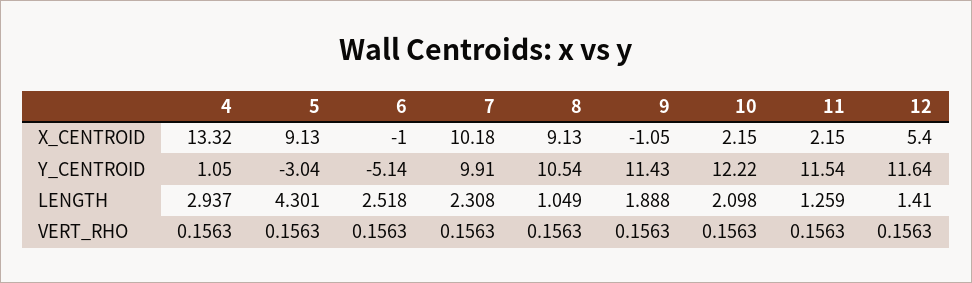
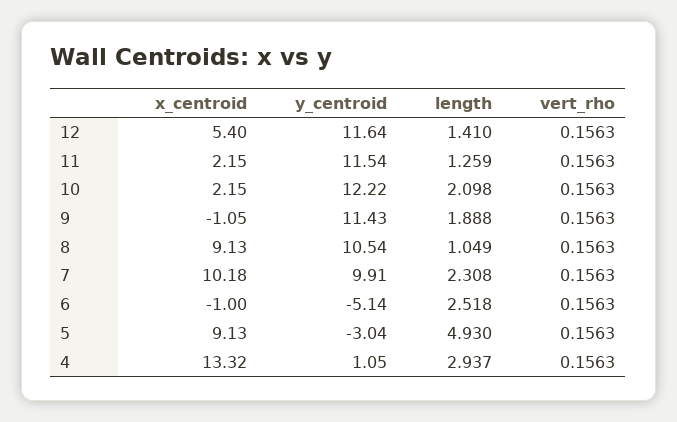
  {
    "4": {
      "X_CENTROID": 13.32,
      "Y_CENTROID": 1.05,
      "LENGTH": 2.937,
      "VERT_RHO": 0.1563
    },
    "5": {
      "X_CENTROID": 9.13,
      "Y_CENTROID": -3.04,
-     "LENGTH": 4.301,
+     "LENGTH": 4.93,
      "VERT_RHO": 0.1563
    },
    "6": {
      "X_CENTROID": -1,
      "Y_CENTROID": -5.14,
      "LENGTH": 2.518,
      "VERT_RHO": 0.1563
    },
    "7": {
      "X_CENTROID": 10.18,
      "Y_CENTROID": 9.91,
      "LENGTH": 2.308,
      "VERT_RHO": 0.1563
    },
    "8": {
      "X_CENTROID": 9.13,
      "Y_CENTROID": 10.54,
      "LENGTH": 1.049,
      "VERT_RHO": 0.1563
    },
    "9": {
      "X_CENTROID": -1.05,
      "Y_CENTROID": 11.43,
      "LENGTH": 1.888,
      "VERT_RHO": 0.1563
    },
    "10": {
      "X_CENTROID": 2.15,
      "Y_CENTROID": 12.22,
      "LENGTH": 2.098,
      "VERT_RHO": 0.1563
    },
    "11": {
      "X_CENTROID": 2.15,
      "Y_CENTROID": 11.54,
      "LENGTH": 1.259,
      "VERT_RHO": 0.1563
    },
    "12": {
      "X_CENTROID": 5.4,
      "Y_CENTROID": 11.64,
      "LENGTH": 1.41,
      "VERT_RHO": 0.1563
    }
  }

